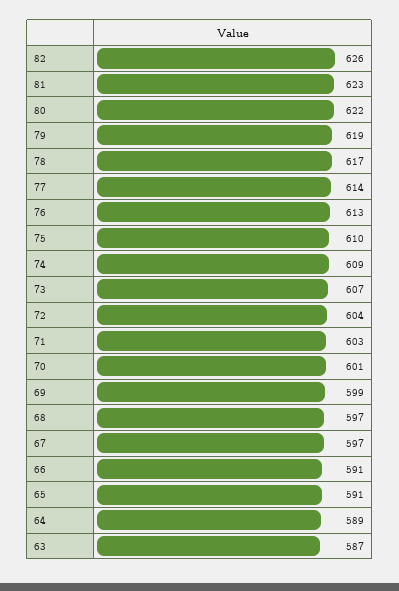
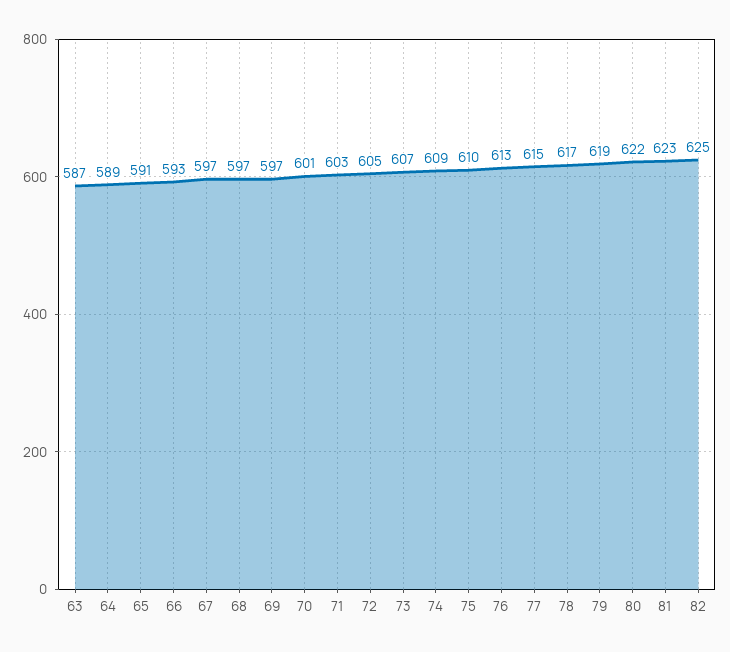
  {
-   "82": 626,
+   "82": 625,
    "81": 623,
    "80": 622,
    "79": 619,
    "78": 617,
-   "77": 614,
+   "77": 615,
    "76": 613,
    "75": 610,
    "74": 609,
    "73": 607,
-   "72": 604,
+   "72": 605,
    "71": 603,
    "70": 601,
-   "69": 599,
+   "69": 597,
    "68": 597,
    "67": 597,
-   "66": 591,
+   "66": 593,
    "65": 591,
    "64": 589,
    "63": 587
  }

